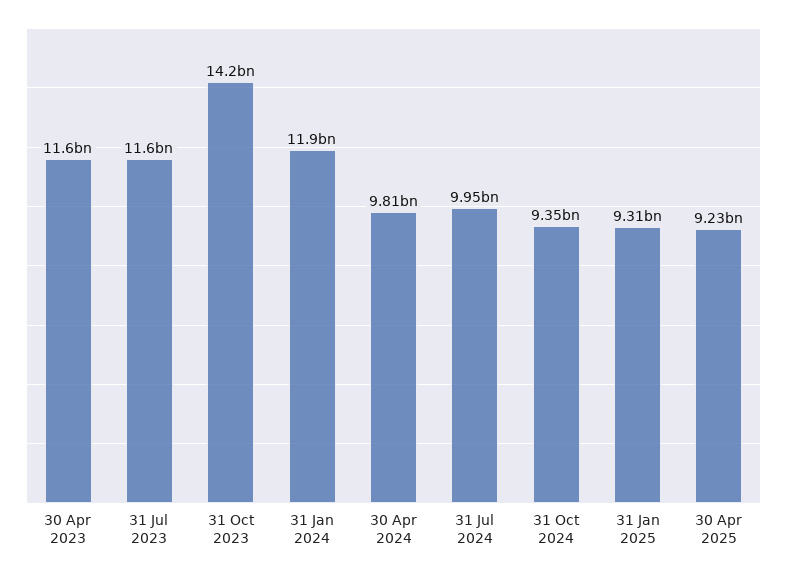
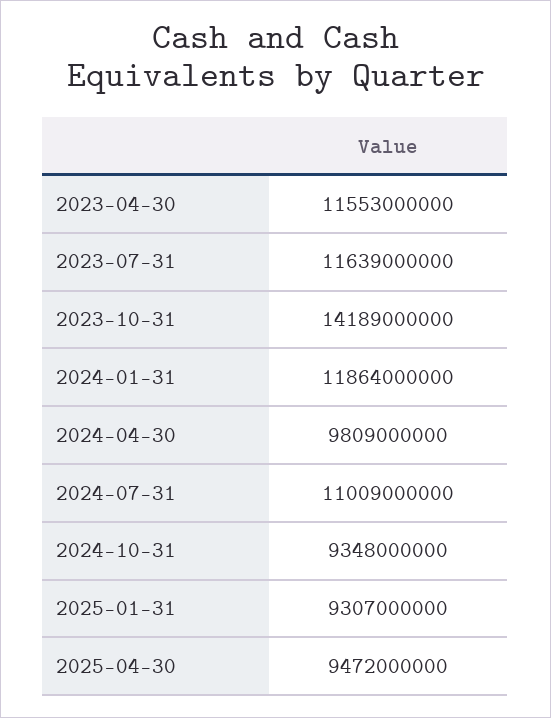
  {
    "30 Apr 2023": 11553000000,
    "31 Jul 2023": 11639000000,
    "31 Oct 2023": 14189000000,
    "31 Jan 2024": 11864000000,
    "30 Apr 2024": 9809000000,
-   "31 Jul 2024": 9950000000,
+   "31 Jul 2024": 11009000000,
    "31 Oct 2024": 9348000000,
    "31 Jan 2025": 9307000000,
-   "30 Apr 2025": 9230000000
+   "30 Apr 2025": 9472000000
  }

